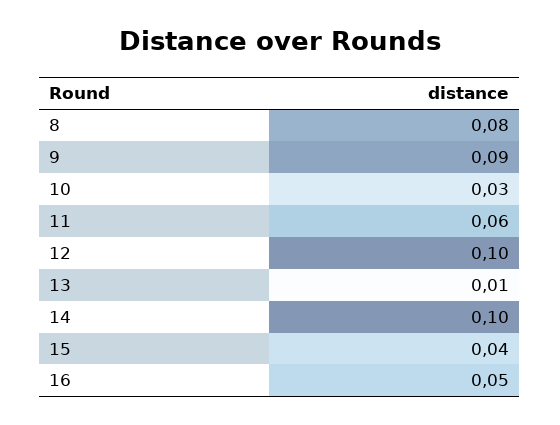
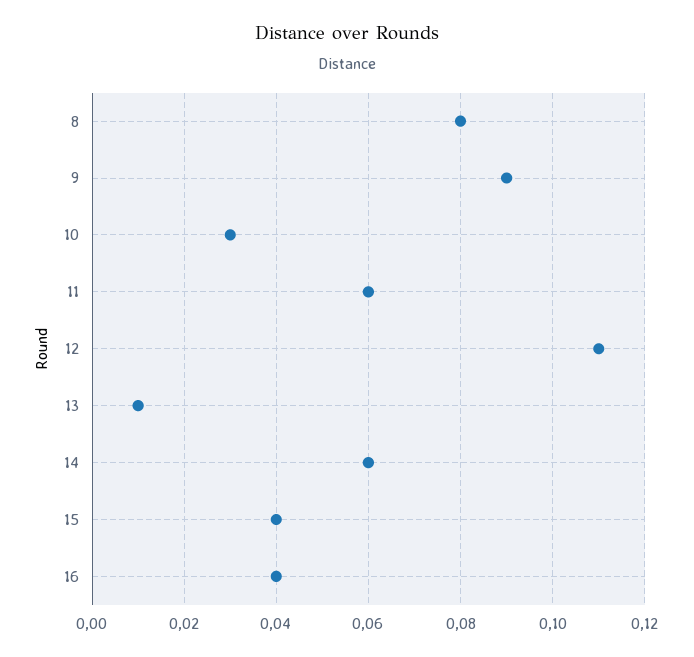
  {
    "8": 0.08,
    "9": 0.09,
    "10": 0.03,
    "11": 0.06,
-   "12": 0.1,
+   "12": 0.11,
    "13": 0.01,
-   "14": 0.1,
+   "14": 0.06,
    "15": 0.04,
-   "16": 0.05
+   "16": 0.04
  }

